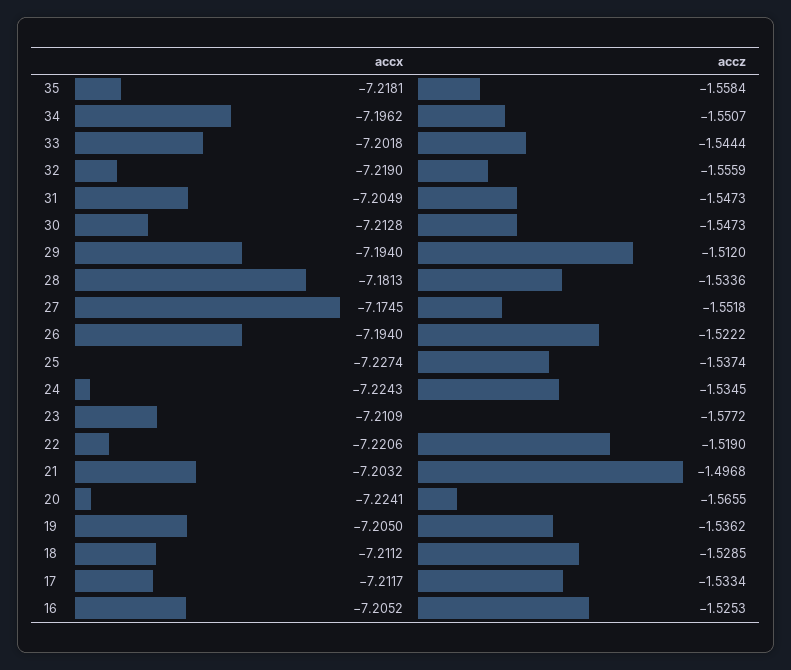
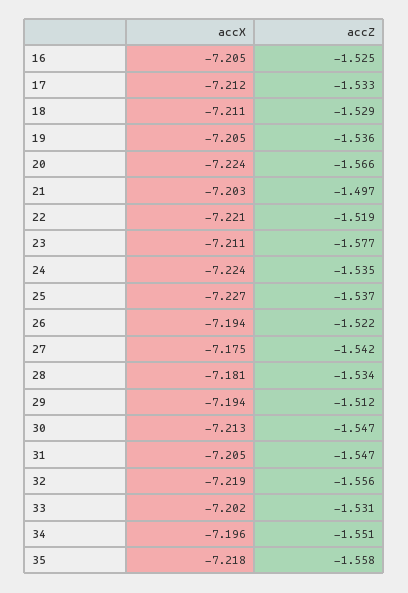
  {
    "accx": {
      "35": -7.2181,
      "34": -7.1962,
      "33": -7.2018,
      "32": -7.219,
      "31": -7.2049,
      "30": -7.2128,
      "29": -7.194,
      "28": -7.1813,
      "27": -7.1745,
      "26": -7.194,
      "25": -7.2274,
      "24": -7.2243,
      "23": -7.2109,
      "22": -7.2206,
      "21": -7.2032,
      "20": -7.2241,
      "19": -7.205,
      "18": -7.2112,
      "17": -7.2117,
      "16": -7.2052
    },
    "accz": {
      "35": -1.5584,
      "34": -1.5507,
-     "33": -1.5444,
+     "33": -1.531,
      "32": -1.5559,
      "31": -1.5473,
      "30": -1.5473,
      "29": -1.512,
      "28": -1.5336,
-     "27": -1.5518,
+     "27": -1.542,
      "26": -1.5222,
      "25": -1.5374,
      "24": -1.5345,
      "23": -1.5772,
      "22": -1.519,
      "21": -1.4968,
      "20": -1.5655,
      "19": -1.5362,
      "18": -1.5285,
      "17": -1.5334,
      "16": -1.5253
    }
  }

